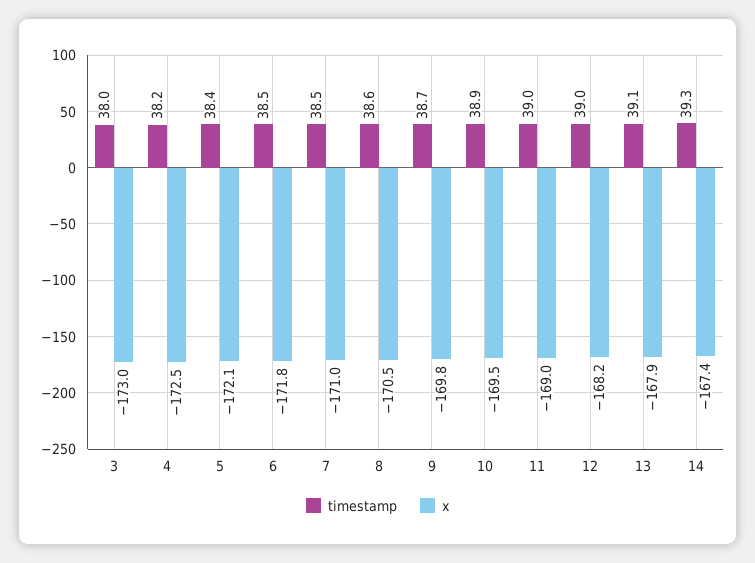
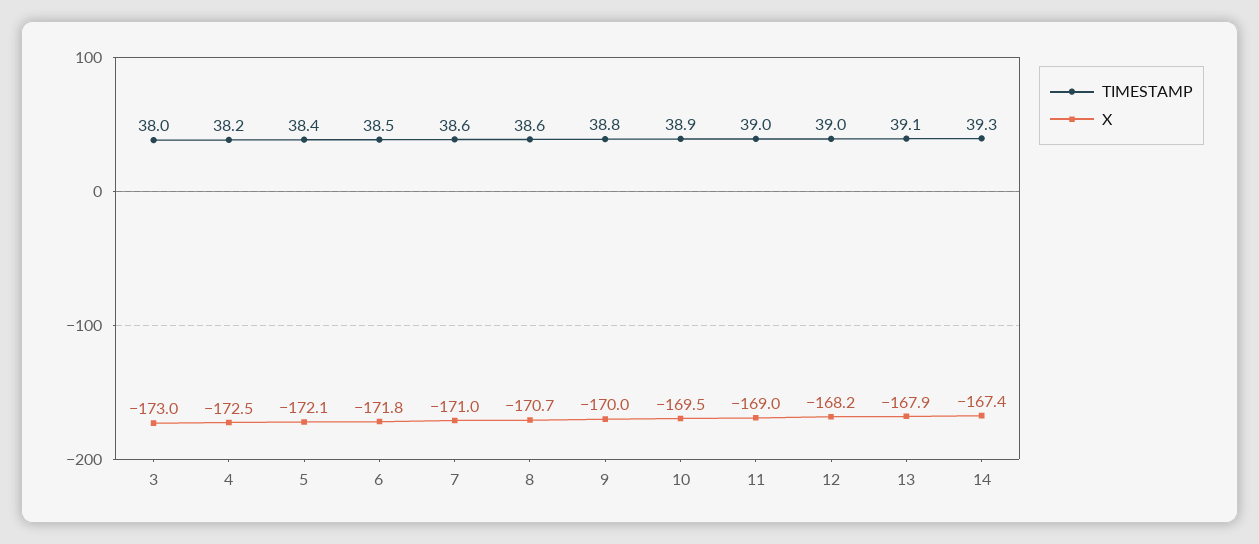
  {
    "timestamp": {
      "3": 38,
      "4": 38.2,
      "5": 38.4,
      "6": 38.5,
-     "7": 38.5,
+     "7": 38.6,
      "8": 38.6,
-     "9": 38.7,
+     "9": 38.8,
      "10": 38.9,
      "11": 39,
      "12": 39,
      "13": 39.1,
      "14": 39.3
    },
    "x": {
      "3": -173,
      "4": -172.5,
      "5": -172.1,
      "6": -171.8,
      "7": -171,
-     "8": -170.5,
+     "8": -170.7,
-     "9": -169.8,
+     "9": -170,
      "10": -169.5,
      "11": -169,
      "12": -168.2,
      "13": -167.9,
      "14": -167.4
    }
  }

